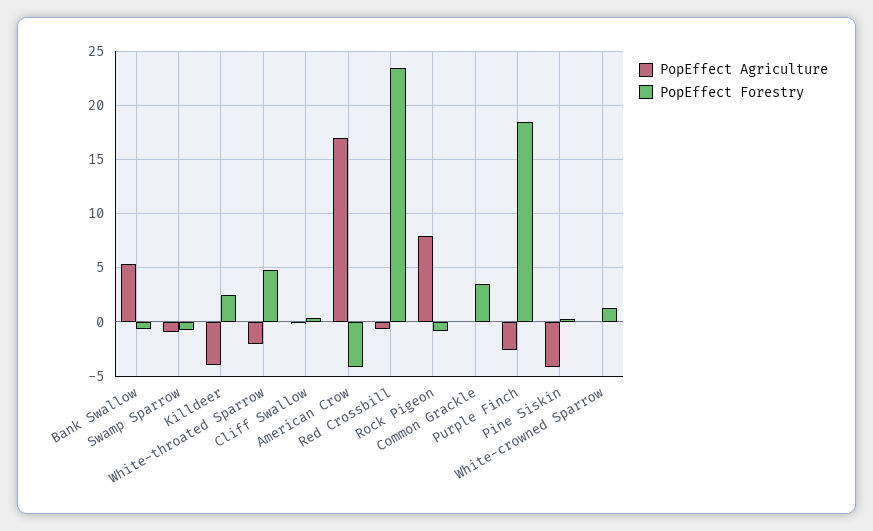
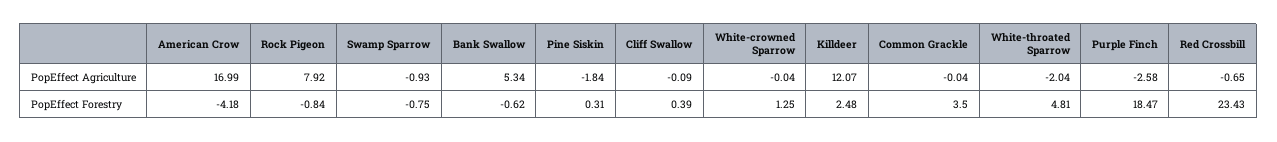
  {
    "PopEffect Agriculture": {
      "Bank Swallow": 5.34,
      "Swamp Sparrow": -0.93,
-     "Killdeer": -4,
+     "Killdeer": 12.07,
      "White-throated Sparrow": -2.04,
      "Cliff Swallow": -0.09,
      "American Crow": 16.99,
      "Red Crossbill": -0.65,
      "Rock Pigeon": 7.92,
      "Common Grackle": -0.04,
      "Purple Finch": -2.58,
-     "Pine Siskin": -4,
+     "Pine Siskin": -1.84,
      "White-crowned Sparrow": -0.04
    },
    "PopEffect Forestry": {
      "Bank Swallow": -0.62,
      "Swamp Sparrow": -0.75,
      "Killdeer": 2.48,
      "White-throated Sparrow": 4.81,
      "Cliff Swallow": 0.39,
      "American Crow": -4.18,
      "Red Crossbill": 23.43,
      "Rock Pigeon": -0.84,
      "Common Grackle": 3.5,
      "Purple Finch": 18.47,
      "Pine Siskin": 0.31,
      "White-crowned Sparrow": 1.25
    }
  }

